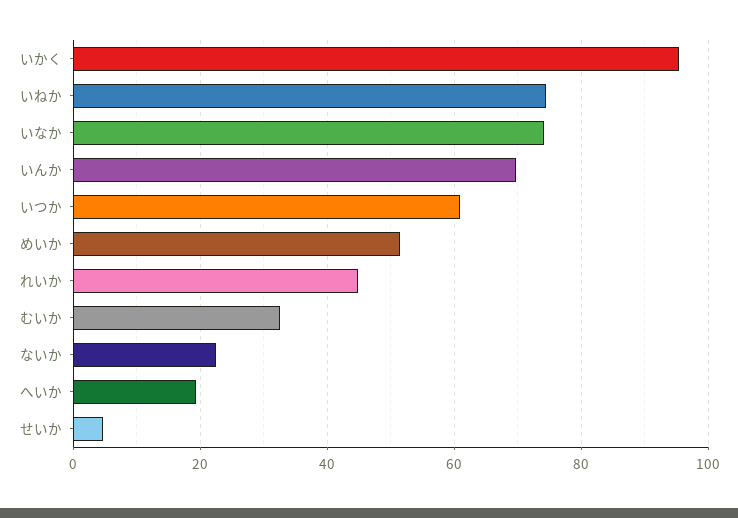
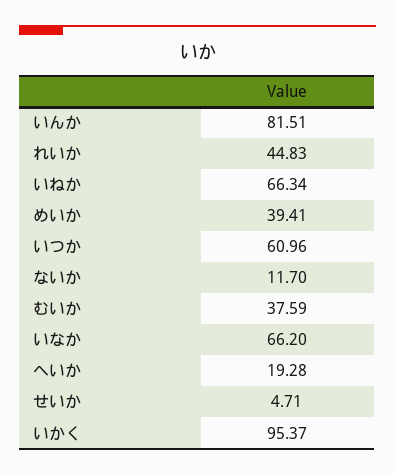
  {
    "いかく": 95.37,
-   "いねか": 74,
+   "いねか": 66.34,
-   "いなか": 74,
+   "いなか": 66.2,
-   "いんか": 70,
+   "いんか": 81.51,
    "いつか": 60.96,
-   "めいか": 52,
+   "めいか": 39.41,
    "れいか": 44.83,
-   "むいか": 32,
+   "むいか": 37.59,
-   "ないか": 22,
+   "ないか": 11.7,
    "へいか": 19.28,
    "せいか": 4.71
  }

